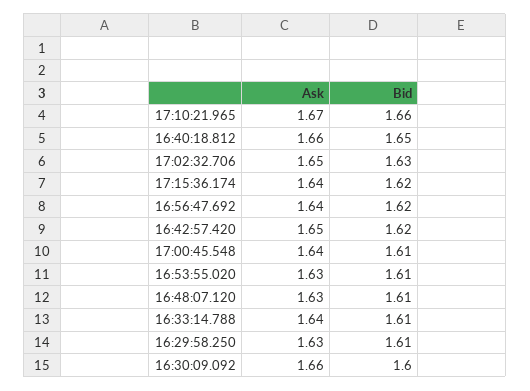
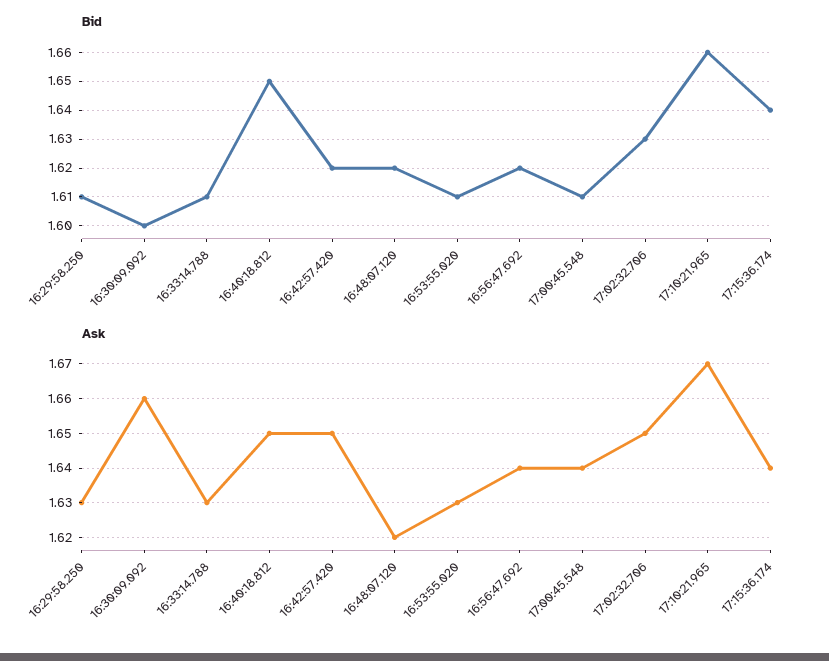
  {
    "Ask": {
      "17:10:21.965": 1.67,
-     "16:40:18.812": 1.66,
+     "16:40:18.812": 1.65,
      "17:02:32.706": 1.65,
      "17:15:36.174": 1.64,
      "16:56:47.692": 1.64,
      "16:42:57.420": 1.65,
      "17:00:45.548": 1.64,
      "16:53:55.020": 1.63,
-     "16:48:07.120": 1.63,
+     "16:48:07.120": 1.62,
-     "16:33:14.788": 1.64,
+     "16:33:14.788": 1.63,
      "16:29:58.250": 1.63,
      "16:30:09.092": 1.66
    },
    "Bid": {
      "17:10:21.965": 1.66,
      "16:40:18.812": 1.65,
      "17:02:32.706": 1.63,
-     "17:15:36.174": 1.62,
+     "17:15:36.174": 1.64,
      "16:56:47.692": 1.62,
      "16:42:57.420": 1.62,
      "17:00:45.548": 1.61,
      "16:53:55.020": 1.61,
-     "16:48:07.120": 1.61,
+     "16:48:07.120": 1.62,
      "16:33:14.788": 1.61,
      "16:29:58.250": 1.61,
      "16:30:09.092": 1.6
    }
  }

